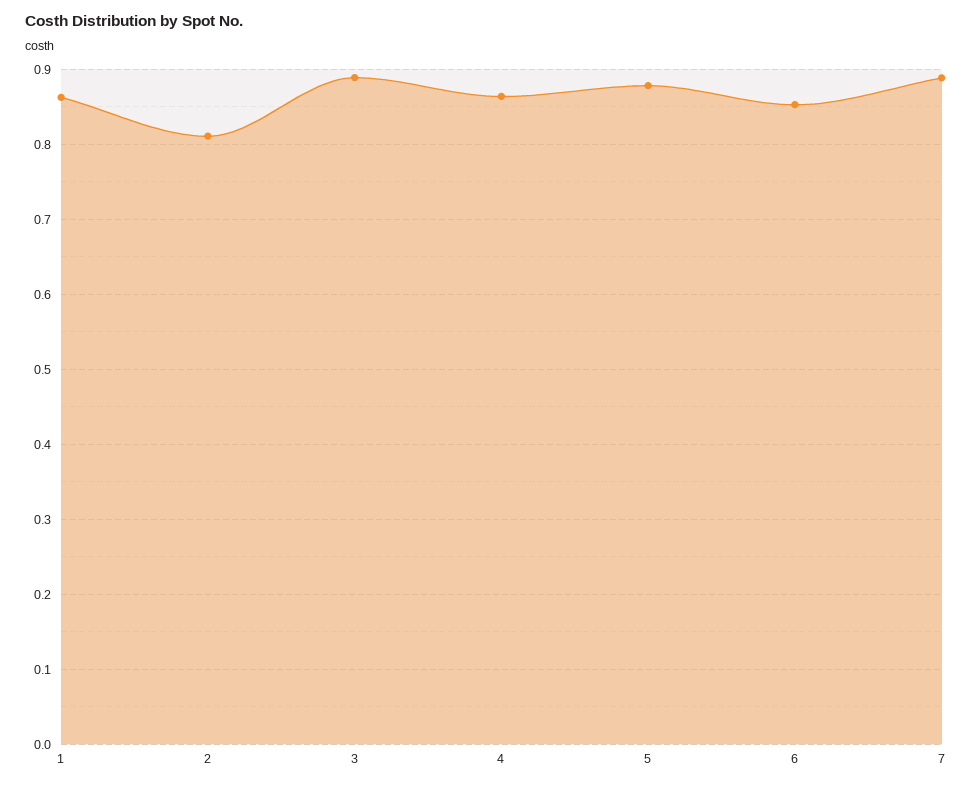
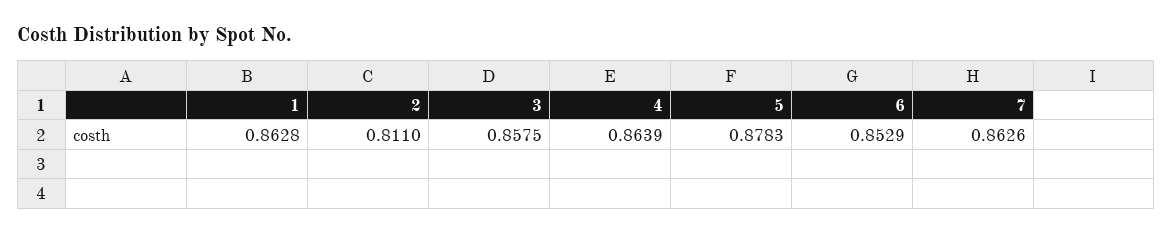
  {
    "1": 0.8628,
    "2": 0.811,
-   "3": 0.89,
+   "3": 0.8575,
    "4": 0.8639,
    "5": 0.8783,
    "6": 0.8529,
-   "7": 0.89
+   "7": 0.8626
  }

